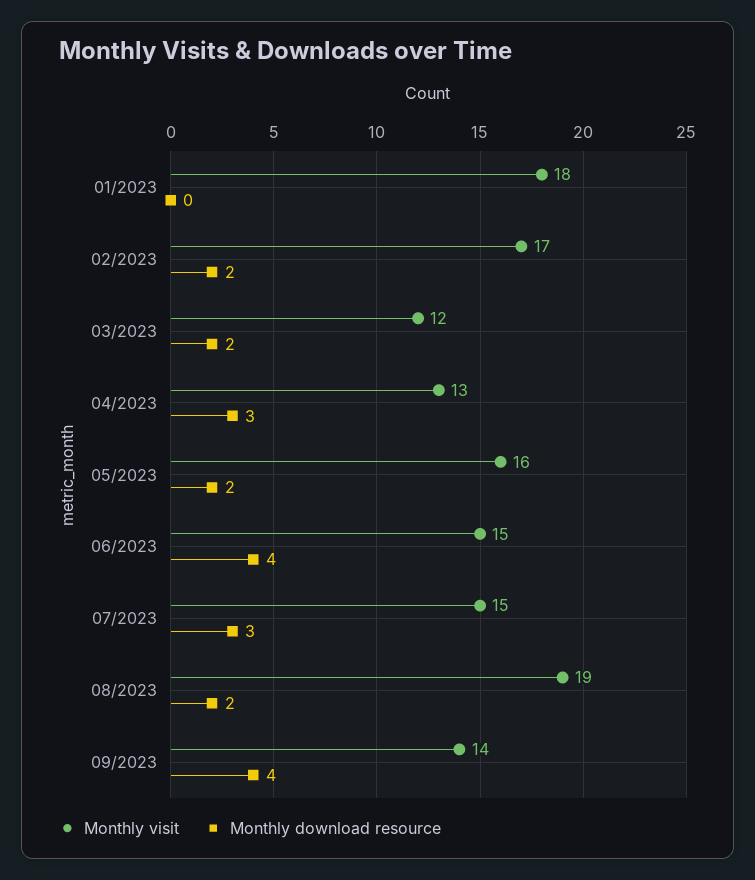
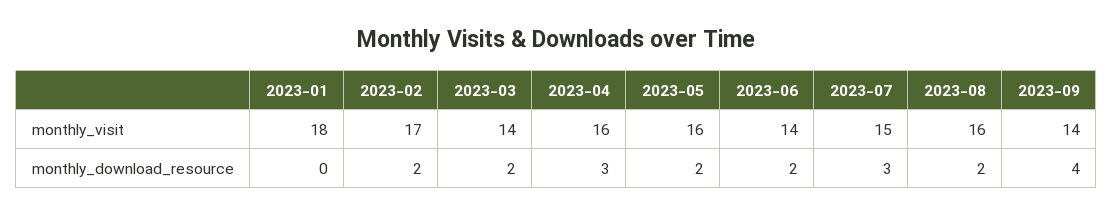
  {
    "Monthly visit": {
      "01/2023": 18,
      "02/2023": 17,
-     "03/2023": 12,
+     "03/2023": 14,
-     "04/2023": 13,
+     "04/2023": 16,
      "05/2023": 16,
-     "06/2023": 15,
+     "06/2023": 14,
      "07/2023": 15,
-     "08/2023": 19,
+     "08/2023": 16,
      "09/2023": 14
    },
    "Monthly download resource": {
      "01/2023": 0,
      "02/2023": 2,
      "03/2023": 2,
      "04/2023": 3,
      "05/2023": 2,
-     "06/2023": 4,
+     "06/2023": 2,
      "07/2023": 3,
      "08/2023": 2,
      "09/2023": 4
    }
  }

